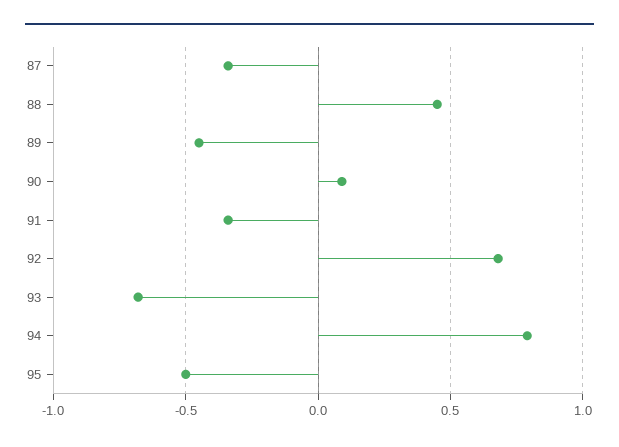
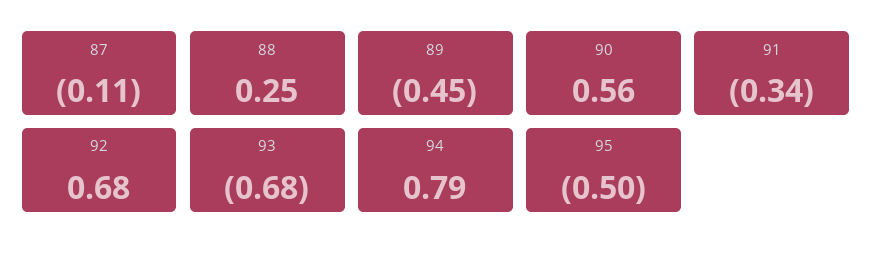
  {
-   "87": -0.35,
+   "87": -0.11,
-   "88": 0.45,
+   "88": 0.25,
    "89": -0.45,
-   "90": 0.1,
+   "90": 0.56,
    "91": -0.34,
    "92": 0.68,
    "93": -0.68,
    "94": 0.79,
    "95": -0.5
  }

